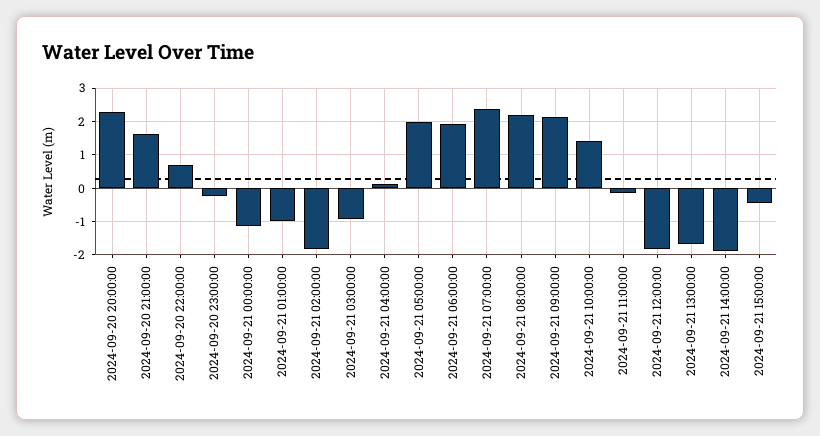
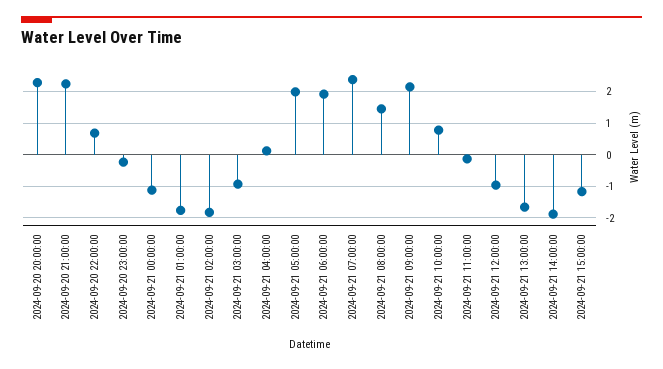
  {
    "2024-09-20 20:00:00": 2.2,
-   "2024-09-20 21:00:00": 1.6,
+   "2024-09-20 21:00:00": 2.2,
    "2024-09-20 22:00:00": 0.6,
    "2024-09-20 23:00:00": -0.2,
    "2024-09-21 00:00:00": -1.2,
-   "2024-09-21 01:00:00": -1,
+   "2024-09-21 01:00:00": -1.8,
    "2024-09-21 02:00:00": -1.8,
    "2024-09-21 03:00:00": -1,
    "2024-09-21 04:00:00": 0.2,
    "2024-09-21 05:00:00": 2,
    "2024-09-21 06:00:00": 2,
    "2024-09-21 07:00:00": 2.4,
-   "2024-09-21 08:00:00": 2.2,
+   "2024-09-21 08:00:00": 1.4,
    "2024-09-21 09:00:00": 2.2,
-   "2024-09-21 10:00:00": 1.4,
+   "2024-09-21 10:00:00": 0.8,
    "2024-09-21 11:00:00": -0.2,
-   "2024-09-21 12:00:00": -1.8,
+   "2024-09-21 12:00:00": -1,
    "2024-09-21 13:00:00": -1.6,
    "2024-09-21 14:00:00": -1.8,
-   "2024-09-21 15:00:00": -0.4
+   "2024-09-21 15:00:00": -1.2
  }

